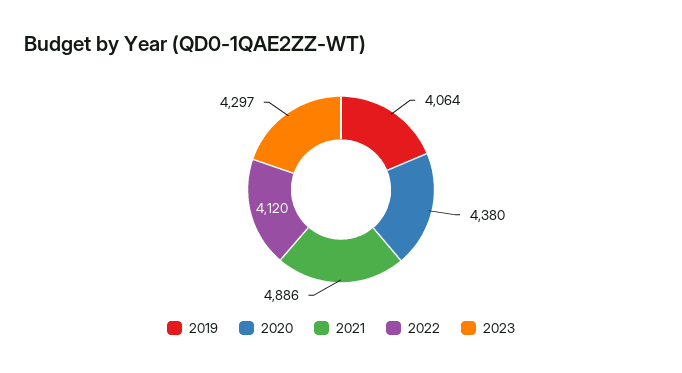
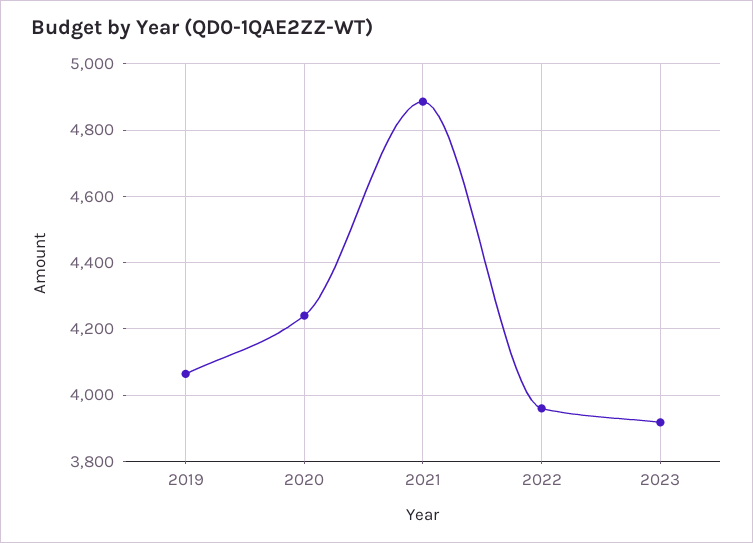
  {
    "2019": 4064,
-   "2020": 4380,
+   "2020": 4240,
    "2021": 4886,
-   "2022": 4120,
+   "2022": 3960,
-   "2023": 4297
+   "2023": 3920
  }

